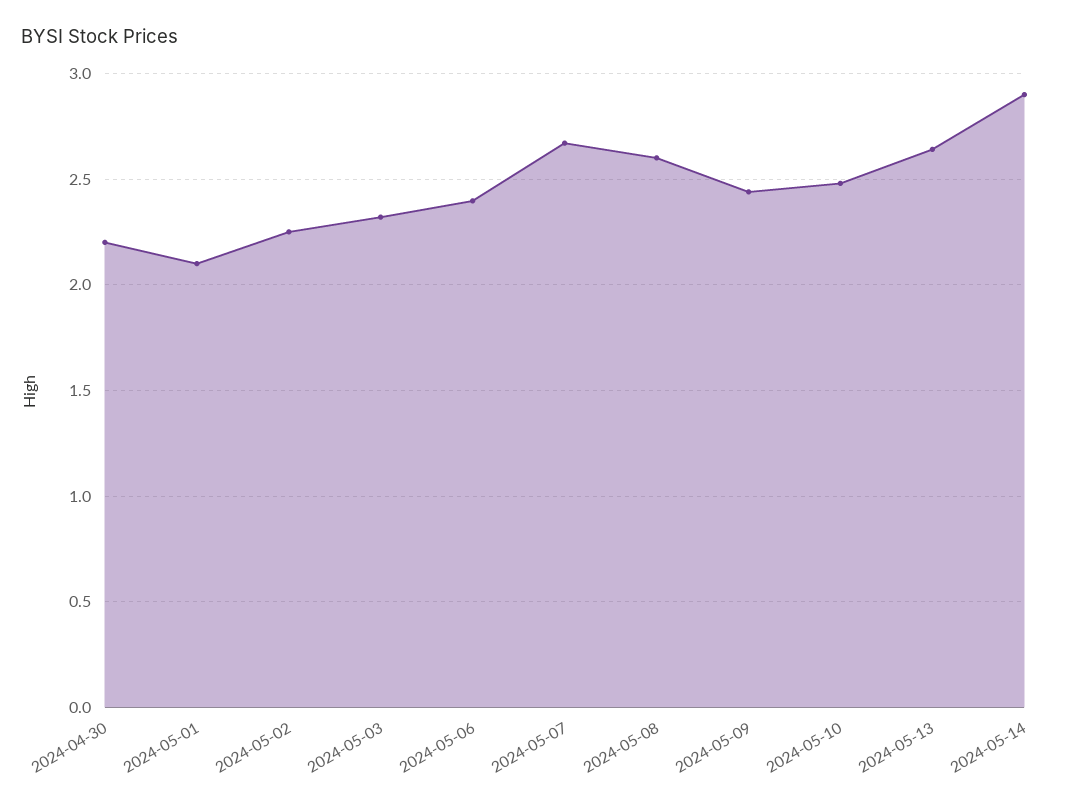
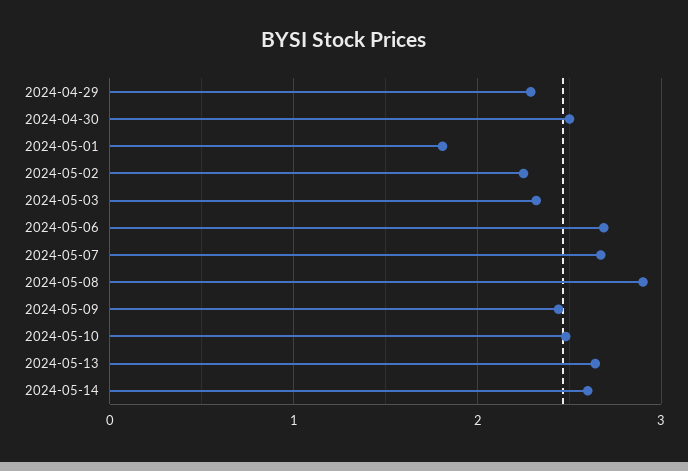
  {
-   "2024-04-30": 2.2,
+   "2024-04-30": 2.5,
-   "2024-05-01": 2.1,
+   "2024-05-01": 1.8,
    "2024-05-02": 2.25,
    "2024-05-03": 2.3,
-   "2024-05-06": 2.4,
+   "2024-05-06": 2.7,
    "2024-05-07": 2.65,
-   "2024-05-08": 2.6,
+   "2024-05-08": 2.9,
    "2024-05-09": 2.45,
    "2024-05-10": 2.5,
    "2024-05-13": 2.65,
-   "2024-05-14": 2.9
+   "2024-05-14": 2.6,
+   "2024-04-29": 2.3
  }

